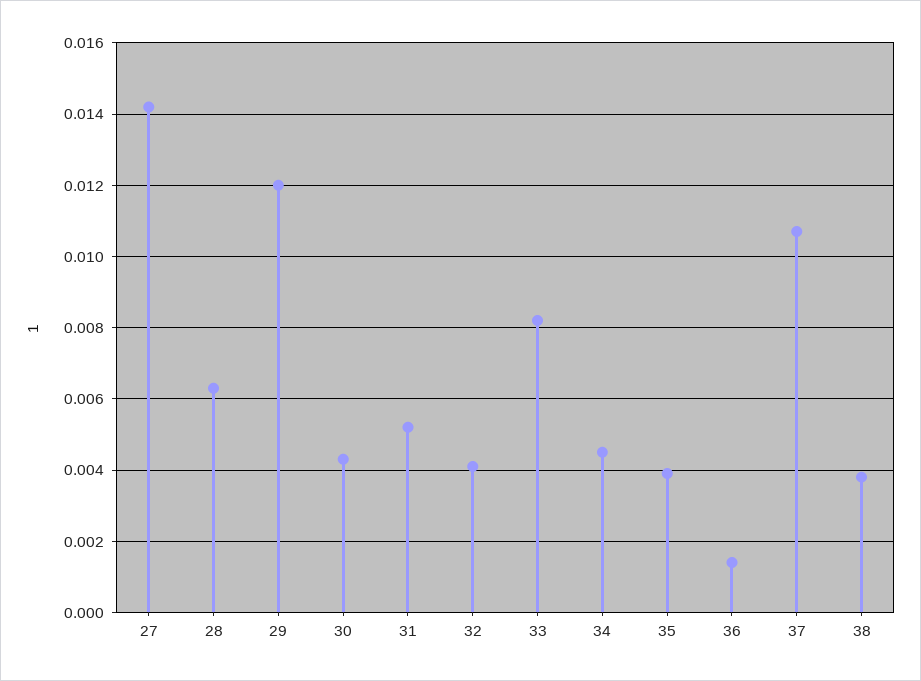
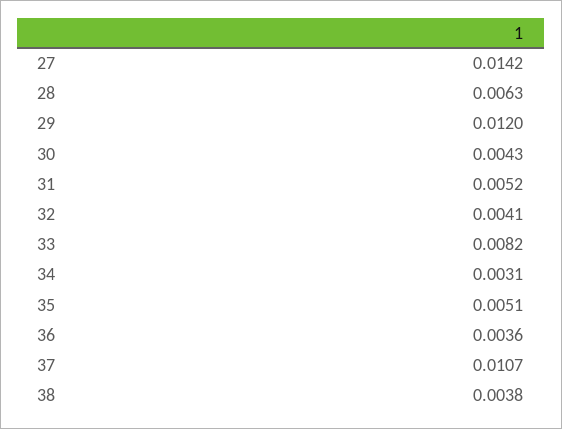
  {
    "27": 0.0142,
    "28": 0.0063,
    "29": 0.012,
    "30": 0.0043,
    "31": 0.0052,
    "32": 0.0041,
    "33": 0.0082,
-   "34": 0.0045,
+   "34": 0.0031,
-   "35": 0.004,
+   "35": 0.0051,
-   "36": 0.0015,
+   "36": 0.0036,
    "37": 0.0107,
    "38": 0.0038
  }

